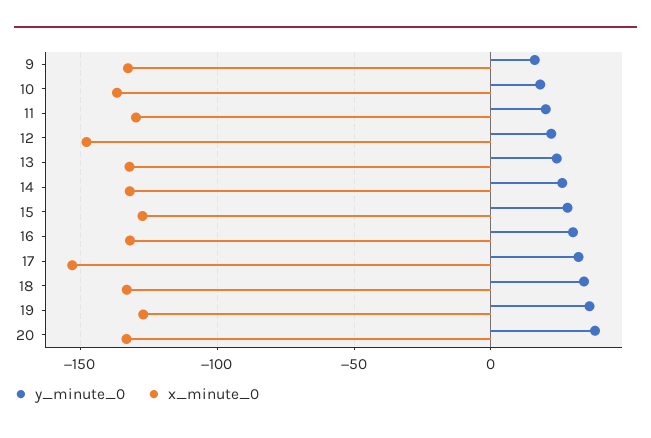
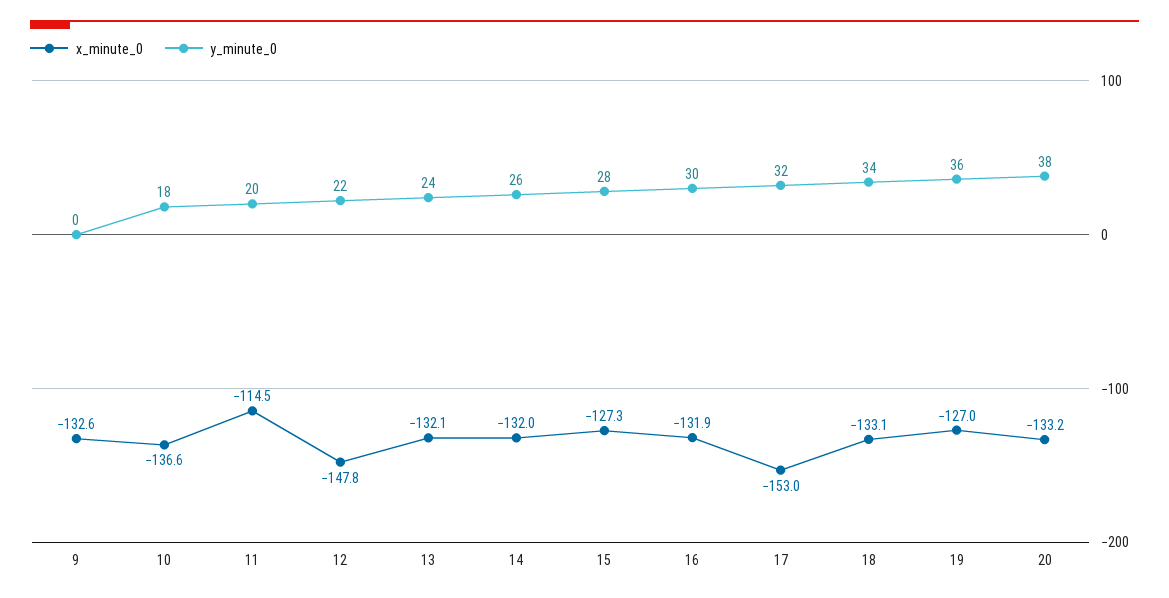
  {
    "y_minute_0": {
-     "9": 15,
+     "9": 0,
      "10": 18,
      "11": 20,
      "12": 22,
      "13": 24,
      "14": 26,
      "15": 28,
      "16": 30,
      "17": 32,
      "18": 34,
      "19": 36,
      "20": 38
    },
    "x_minute_0": {
      "9": -132.6,
      "10": -136.6,
-     "11": -130,
+     "11": -114.5,
      "12": -147.8,
      "13": -132.1,
      "14": -132,
      "15": -127.3,
      "16": -131.9,
      "17": -153,
      "18": -133.1,
      "19": -127,
      "20": -133.2
    }
  }

